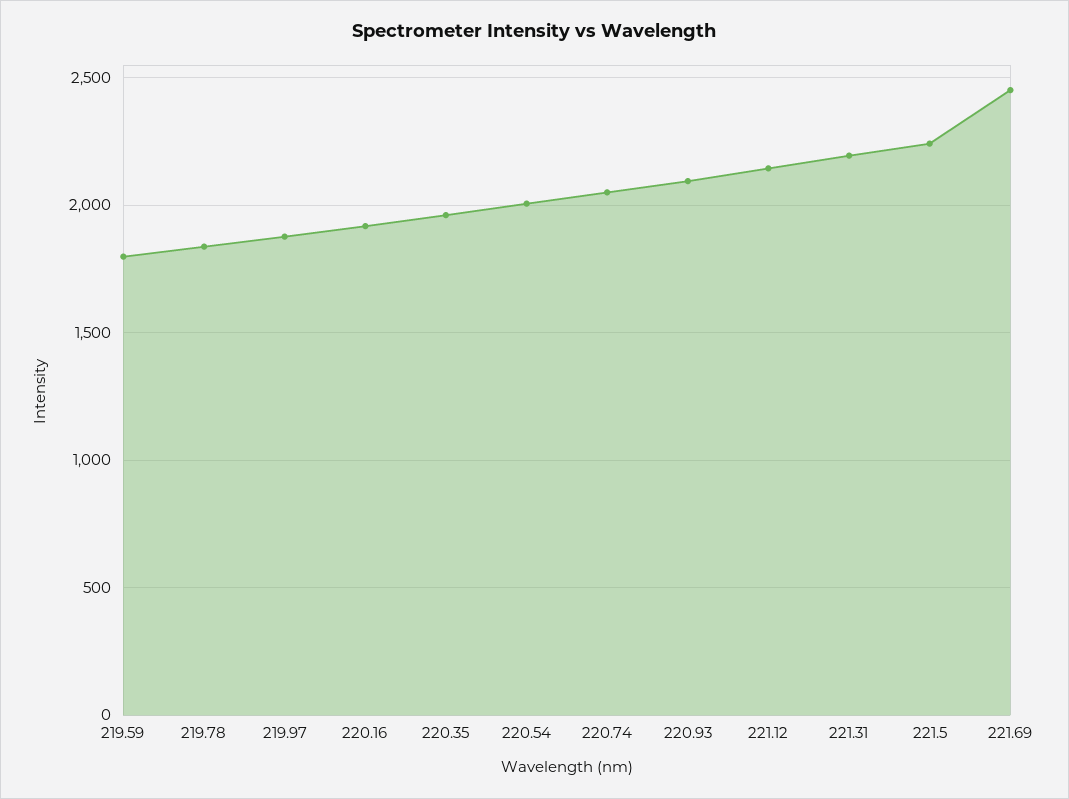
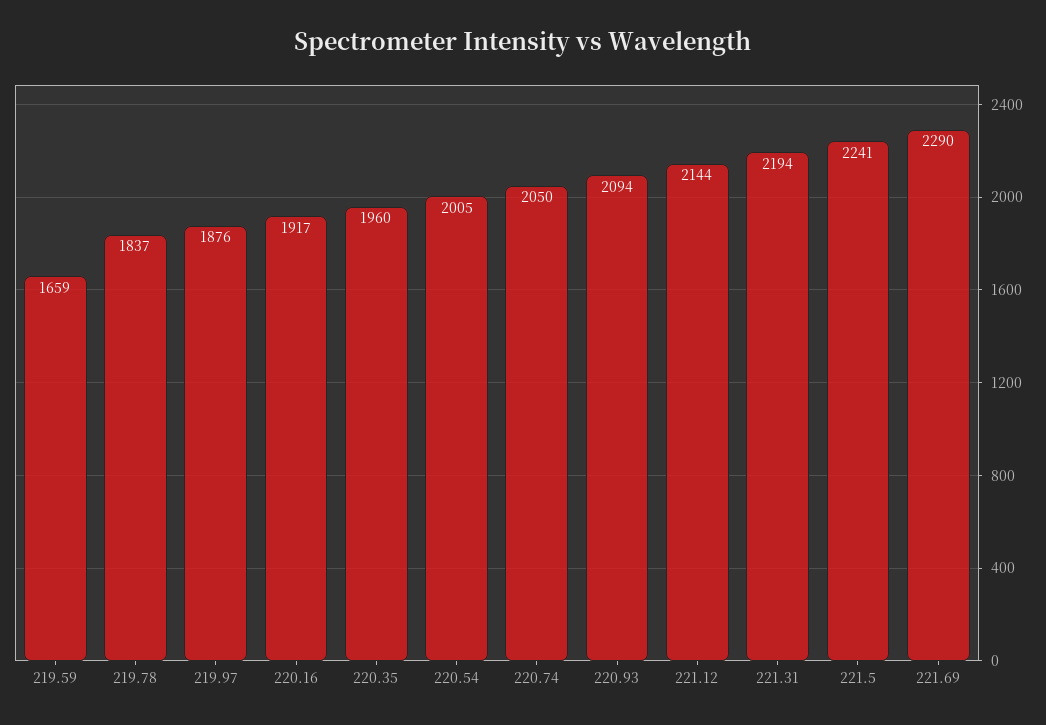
  {
-   "219.59": 1800,
+   "219.59": 1659,
    "219.78": 1837,
    "219.97": 1876,
    "220.16": 1917,
    "220.35": 1960,
    "220.54": 2005,
    "220.74": 2050,
    "220.93": 2094,
    "221.12": 2144,
    "221.31": 2194,
    "221.5": 2241,
-   "221.69": 2450
+   "221.69": 2290
  }

